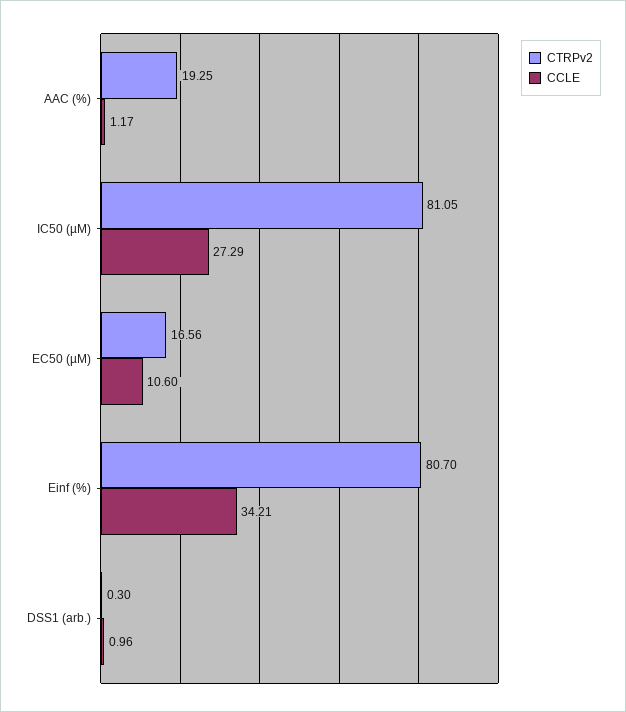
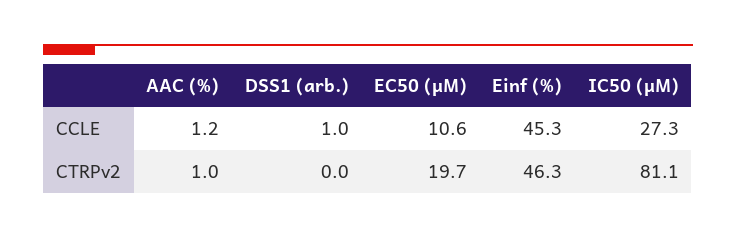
  {
    "CTRPv2": {
-     "AAC (%)": 19.25,
+     "AAC (%)": 1,
      "IC50 (µM)": 81.05,
-     "EC50 (µM)": 16.56,
+     "EC50 (µM)": 19.7,
-     "Einf (%)": 80.7,
+     "Einf (%)": 46.3,
-     "DSS1 (arb.)": 0.3
+     "DSS1 (arb.)": 0
    },
    "CCLE": {
      "AAC (%)": 1.17,
      "IC50 (µM)": 27.29,
      "EC50 (µM)": 10.6,
-     "Einf (%)": 34.21,
+     "Einf (%)": 45.3,
      "DSS1 (arb.)": 0.96
    }
  }

